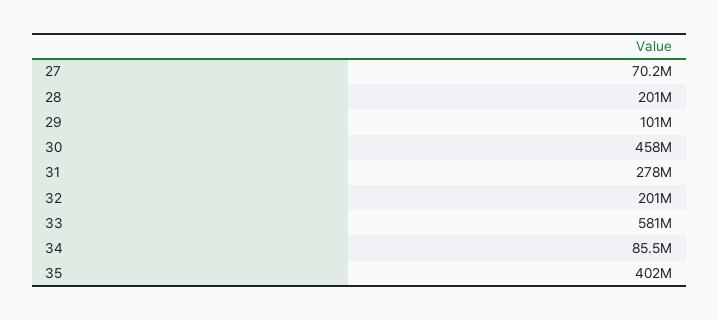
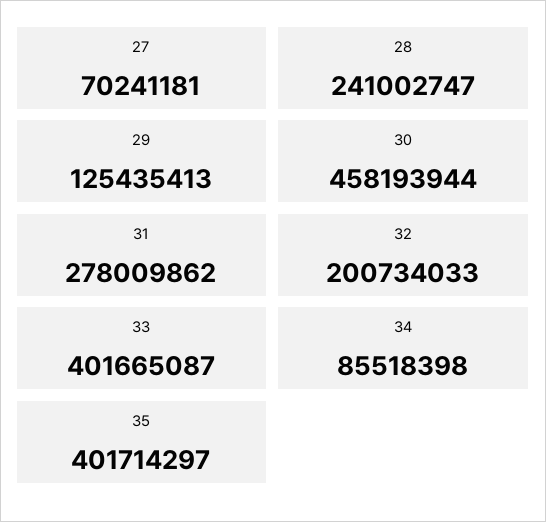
  {
    "27": 70241181,
-   "28": 201000000,
+   "28": 241002747,
-   "29": 101000000,
+   "29": 125435413,
    "30": 458193944,
    "31": 278009862,
    "32": 200734033,
-   "33": 581000000,
+   "33": 401665087,
    "34": 85518398,
    "35": 401714297
  }

